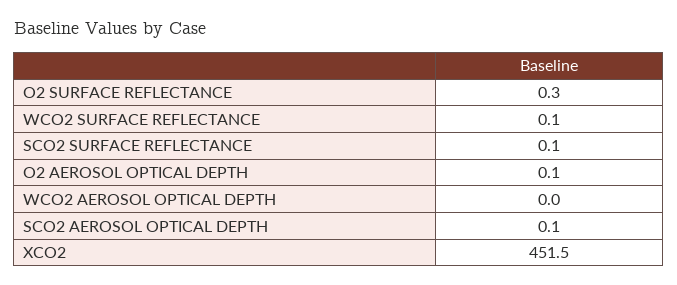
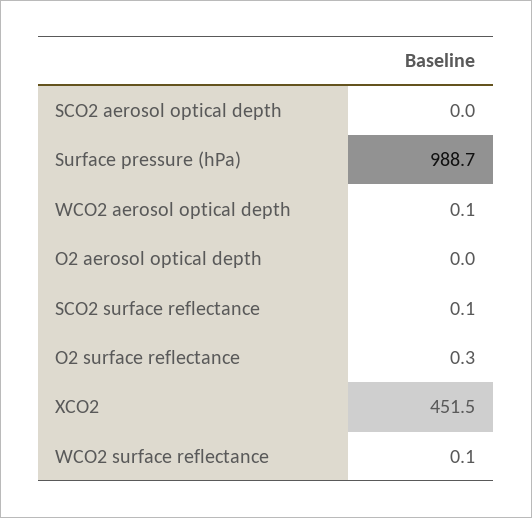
  {
    "O2 SURFACE REFLECTANCE": 0.3,
    "WCO2 SURFACE REFLECTANCE": 0.1,
    "SCO2 SURFACE REFLECTANCE": 0.1,
-   "O2 AEROSOL OPTICAL DEPTH": 0.1,
+   "O2 AEROSOL OPTICAL DEPTH": 0,
-   "WCO2 AEROSOL OPTICAL DEPTH": 0,
+   "WCO2 AEROSOL OPTICAL DEPTH": 0.1,
-   "SCO2 AEROSOL OPTICAL DEPTH": 0.1,
+   "SCO2 AEROSOL OPTICAL DEPTH": 0,
-   "XCO2": 451.5
+   "XCO2": 451.5,
+   "Surface pressure (hPa)": 988.7
  }

